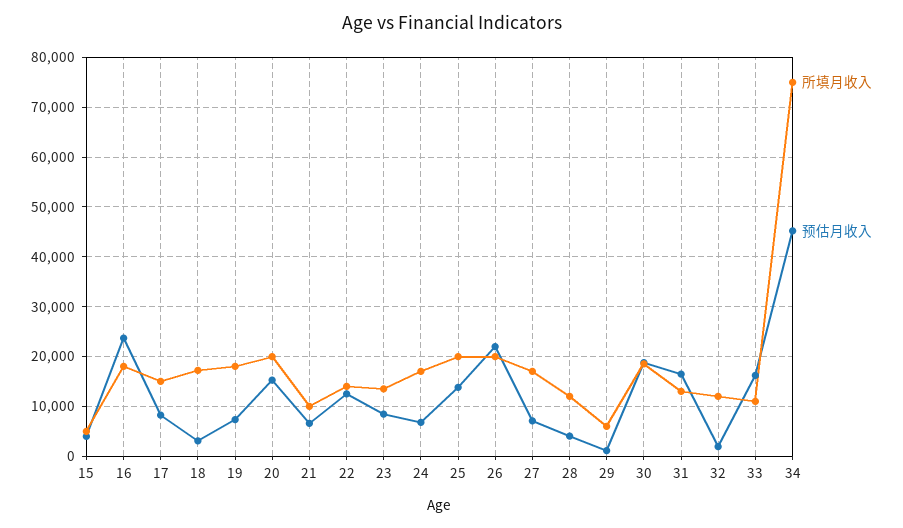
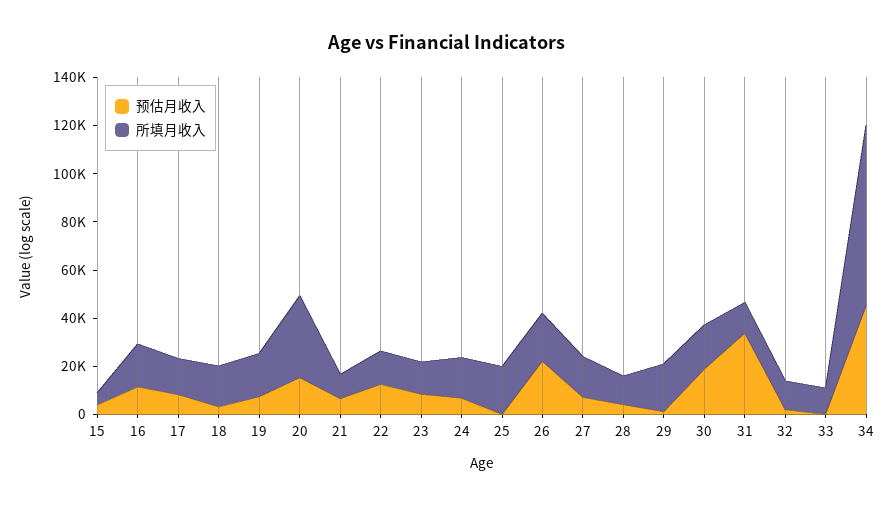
  {
    "所填月收入": {
      "15": 6000,
      "16": 18000,
      "17": 16000,
      "18": 18000,
      "19": 18000,
-     "20": 20000,
+     "20": 35000,
      "21": 10000,
      "22": 14000,
      "23": 14000,
      "24": 18000,
      "25": 20000,
      "26": 20000,
      "27": 18000,
      "28": 12000,
-     "29": 6000,
+     "29": 20000,
      "30": 18000,
      "31": 14000,
      "32": 12000,
      "33": 12000,
      "34": 76000
    },
    "预估月收入": {
      "15": 4000,
-     "16": 24000,
+     "16": 10000,
      "17": 8000,
      "18": 4000,
      "19": 8000,
      "20": 16000,
      "21": 6000,
      "22": 12000,
      "23": 8000,
      "24": 6000,
-     "25": 14000,
+     "25": 0,
      "26": 22000,
      "27": 8000,
      "28": 4000,
      "29": 2000,
      "30": 18000,
-     "31": 16000,
+     "31": 35000,
      "32": 2000,
-     "33": 16000,
+     "33": 0,
      "34": 46000
    }
  }

